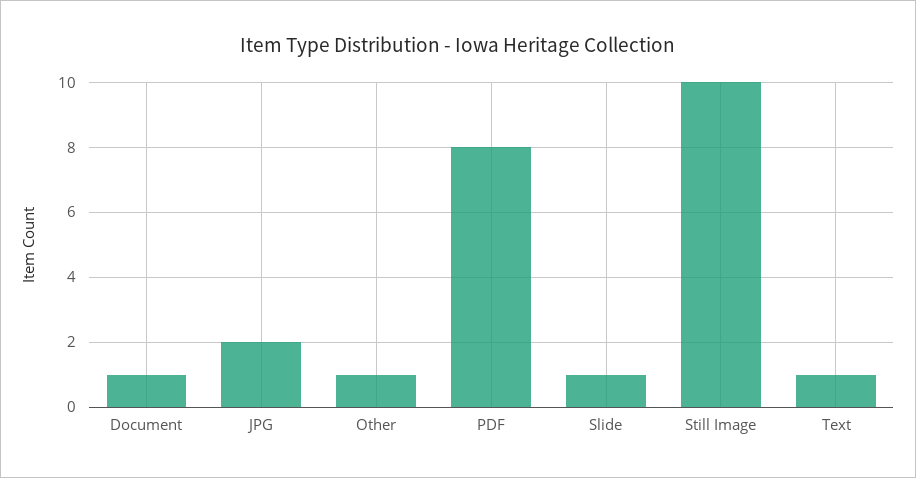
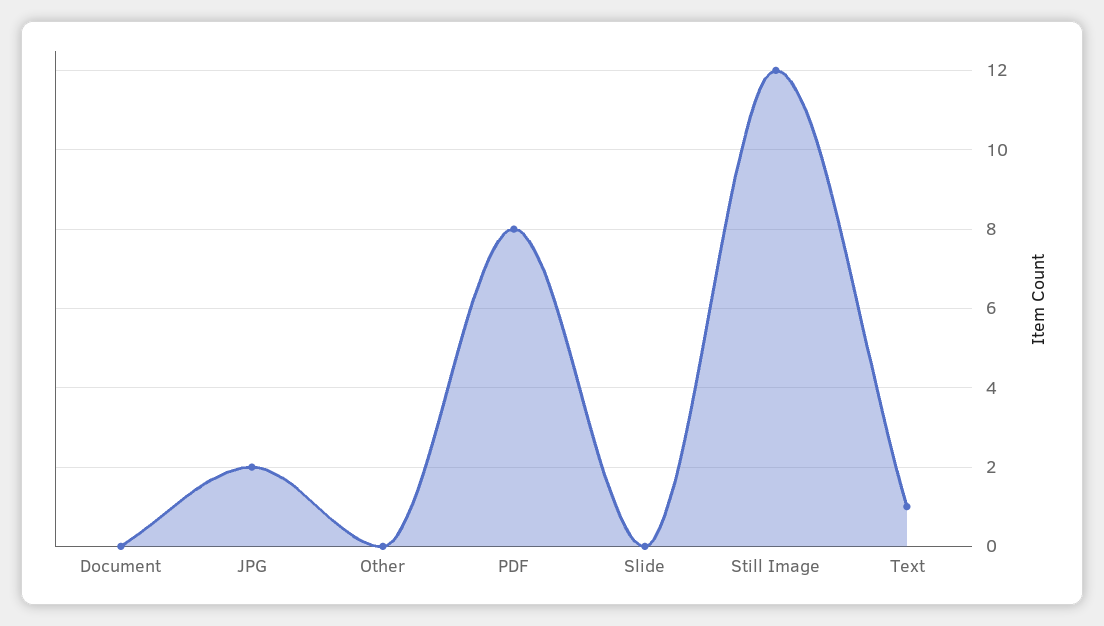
  {
-   "Document": 1,
+   "Document": 0,
    "JPG": 2,
-   "Other": 1,
+   "Other": 0,
    "PDF": 8,
-   "Slide": 1,
+   "Slide": 0,
-   "Still Image": 10,
+   "Still Image": 12,
    "Text": 1
  }

